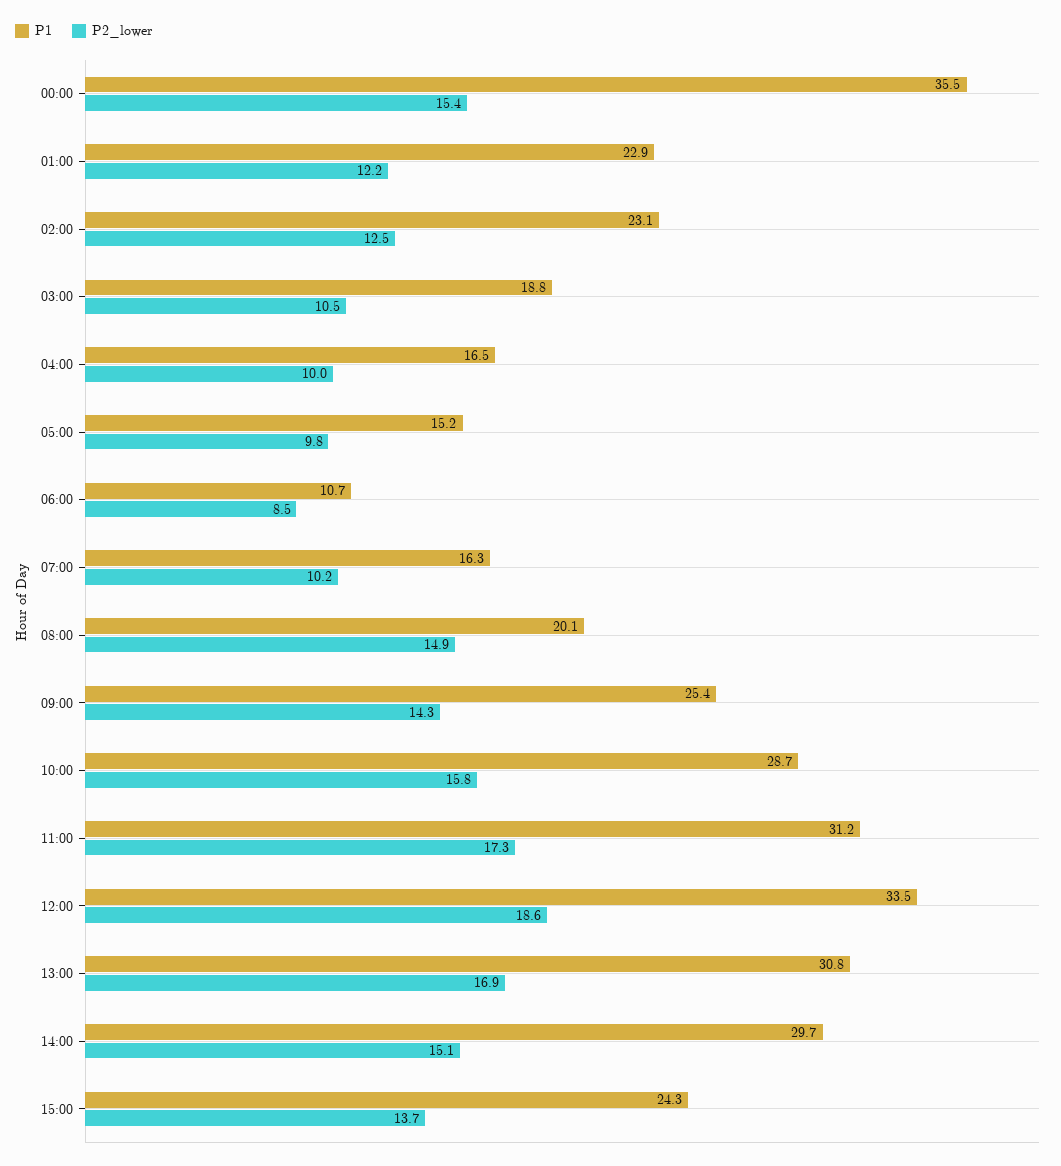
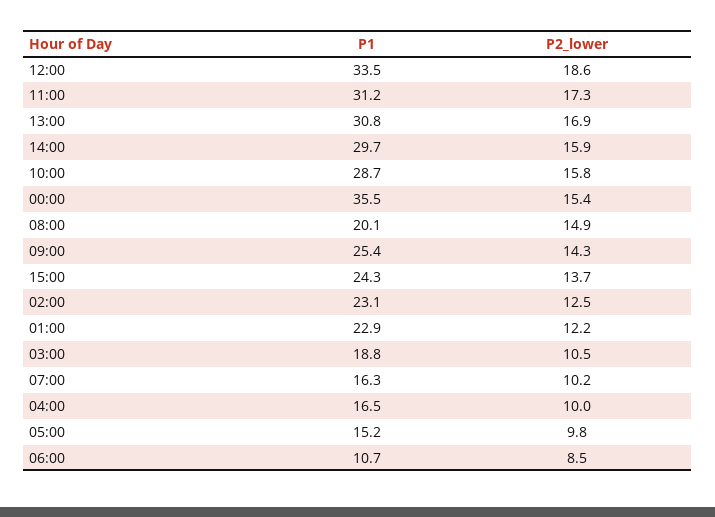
  {
    "P1": {
      "00:00": 35.5,
      "01:00": 22.9,
      "02:00": 23.1,
      "03:00": 18.8,
      "04:00": 16.5,
      "05:00": 15.2,
      "06:00": 10.7,
      "07:00": 16.3,
      "08:00": 20.1,
      "09:00": 25.4,
      "10:00": 28.7,
      "11:00": 31.2,
      "12:00": 33.5,
      "13:00": 30.8,
      "14:00": 29.7,
      "15:00": 24.3
    },
    "P2_lower": {
      "00:00": 15.4,
      "01:00": 12.2,
      "02:00": 12.5,
      "03:00": 10.5,
      "04:00": 10,
      "05:00": 9.8,
      "06:00": 8.5,
      "07:00": 10.2,
      "08:00": 14.9,
      "09:00": 14.3,
      "10:00": 15.8,
      "11:00": 17.3,
      "12:00": 18.6,
      "13:00": 16.9,
-     "14:00": 15.1,
+     "14:00": 15.9,
      "15:00": 13.7
    }
  }

